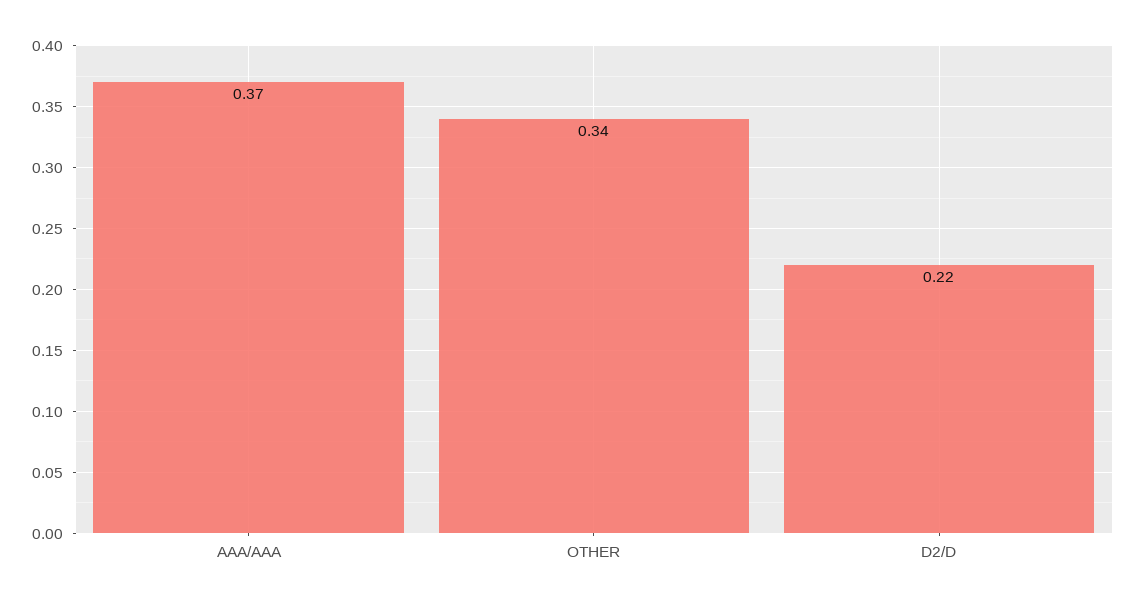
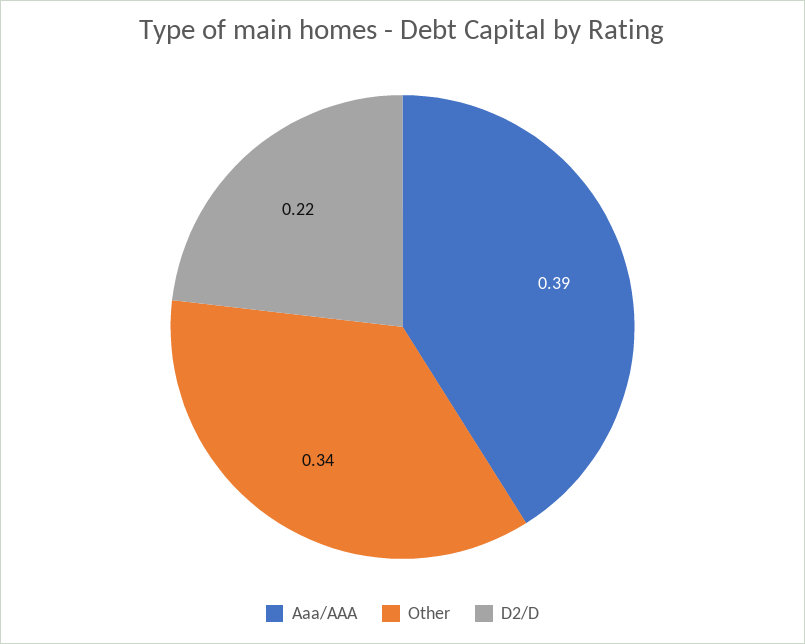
  {
-   "AAA/AAA": 0.37,
+   "AAA/AAA": 0.39,
    "OTHER": 0.34,
    "D2/D": 0.22
  }

